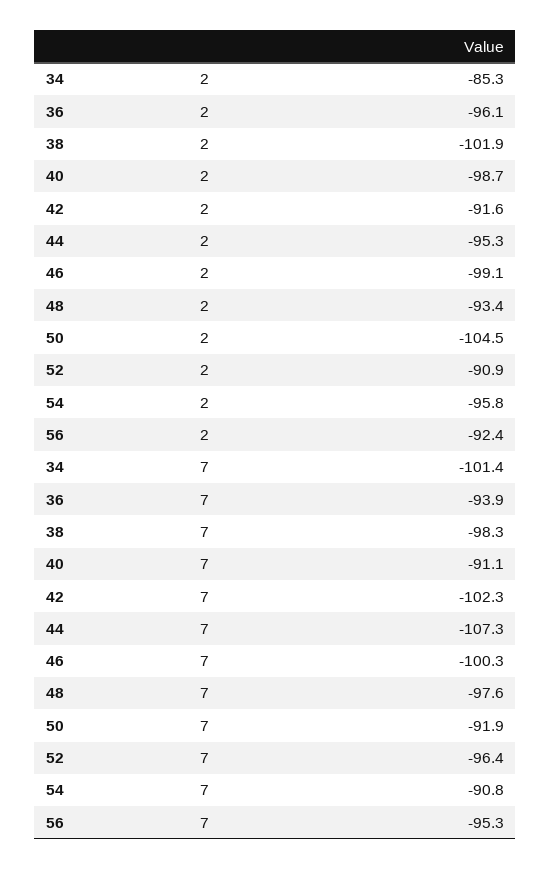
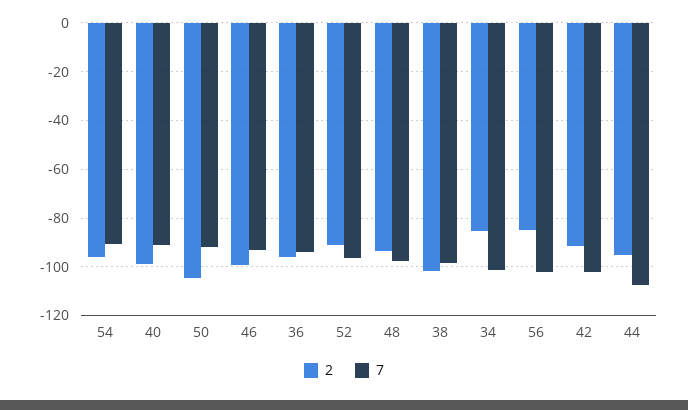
  {
    "2": {
      "34": -85.3,
      "36": -96.1,
      "38": -101.9,
      "40": -98.7,
      "42": -91.6,
      "44": -95.3,
      "46": -99.1,
      "48": -93.4,
      "50": -104.5,
      "52": -90.9,
      "54": -95.8,
-     "56": -92.4
+     "56": -85
    },
    "7": {
      "34": -101.4,
      "36": -93.9,
      "38": -98.3,
      "40": -91.1,
      "42": -102.3,
      "44": -107.3,
-     "46": -100.3,
+     "46": -92.5,
      "48": -97.6,
      "50": -91.9,
      "52": -96.4,
      "54": -90.8,
-     "56": -95.3
+     "56": -102.5
    }
  }

